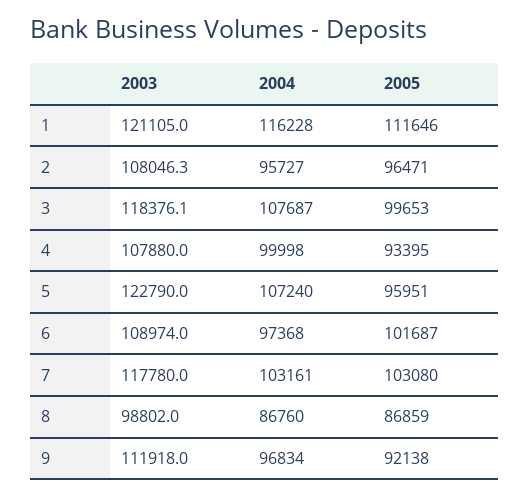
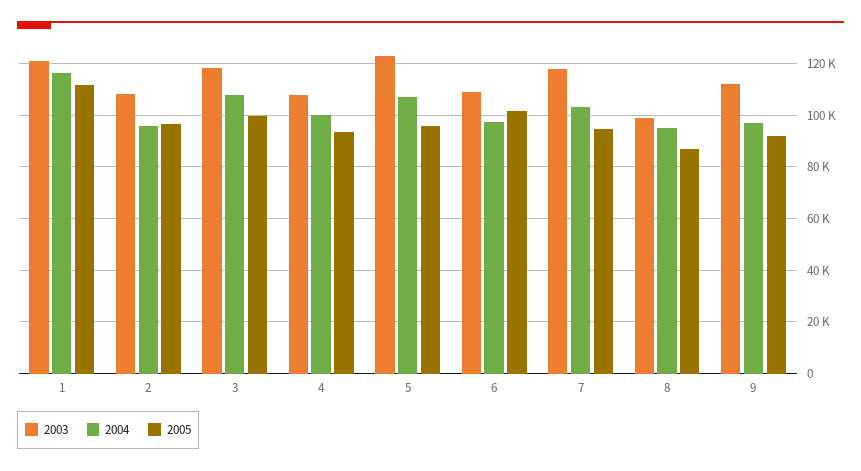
  {
    "2003": {
      "1": 121105,
      "2": 108046.3,
      "3": 118376.1,
      "4": 107880,
      "5": 122790,
      "6": 108974,
      "7": 117780,
      "8": 98802,
      "9": 111918
    },
    "2004": {
      "1": 116228,
      "2": 95727,
      "3": 107687,
      "4": 99998,
      "5": 107240,
      "6": 97368,
      "7": 103161,
-     "8": 86760,
+     "8": 95000,
      "9": 96834
    },
    "2005": {
      "1": 111646,
      "2": 96471,
      "3": 99653,
      "4": 93395,
      "5": 95951,
      "6": 101687,
-     "7": 103080,
+     "7": 95000,
      "8": 86859,
      "9": 92138
    }
  }

